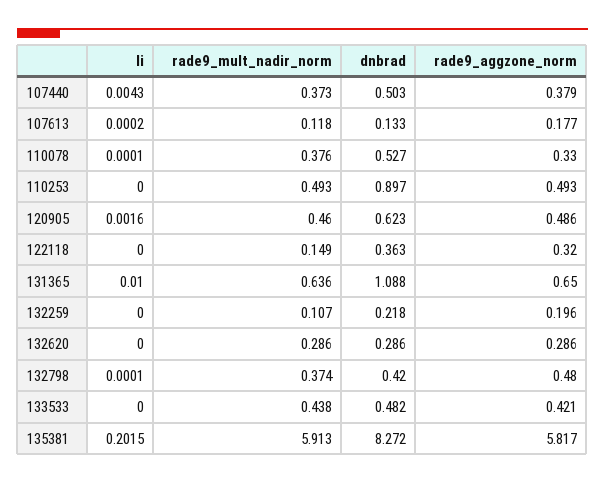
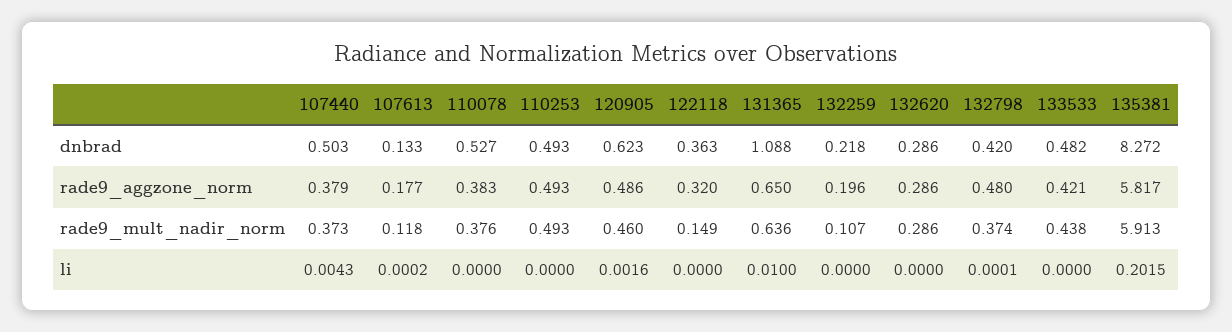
  {
    "li": {
      "107440": 0.0043,
      "107613": 0.0002,
-     "110078": 0.0001,
+     "110078": 0,
      "110253": 0,
      "120905": 0.0016,
      "122118": 0,
      "131365": 0.01,
      "132259": 0,
      "132620": 0,
      "132798": 0.0001,
      "133533": 0,
      "135381": 0.2015
    },
    "rade9_mult_nadir_norm": {
      "107440": 0.373,
      "107613": 0.118,
      "110078": 0.376,
      "110253": 0.493,
      "120905": 0.46,
      "122118": 0.149,
      "131365": 0.636,
      "132259": 0.107,
      "132620": 0.286,
      "132798": 0.374,
      "133533": 0.438,
      "135381": 5.913
    },
    "dnbrad": {
      "107440": 0.503,
      "107613": 0.133,
      "110078": 0.527,
-     "110253": 0.897,
+     "110253": 0.493,
      "120905": 0.623,
      "122118": 0.363,
      "131365": 1.088,
      "132259": 0.218,
      "132620": 0.286,
      "132798": 0.42,
      "133533": 0.482,
      "135381": 8.272
    },
    "rade9_aggzone_norm": {
      "107440": 0.379,
      "107613": 0.177,
-     "110078": 0.33,
+     "110078": 0.383,
      "110253": 0.493,
      "120905": 0.486,
      "122118": 0.32,
      "131365": 0.65,
      "132259": 0.196,
      "132620": 0.286,
      "132798": 0.48,
      "133533": 0.421,
      "135381": 5.817
    }
  }

